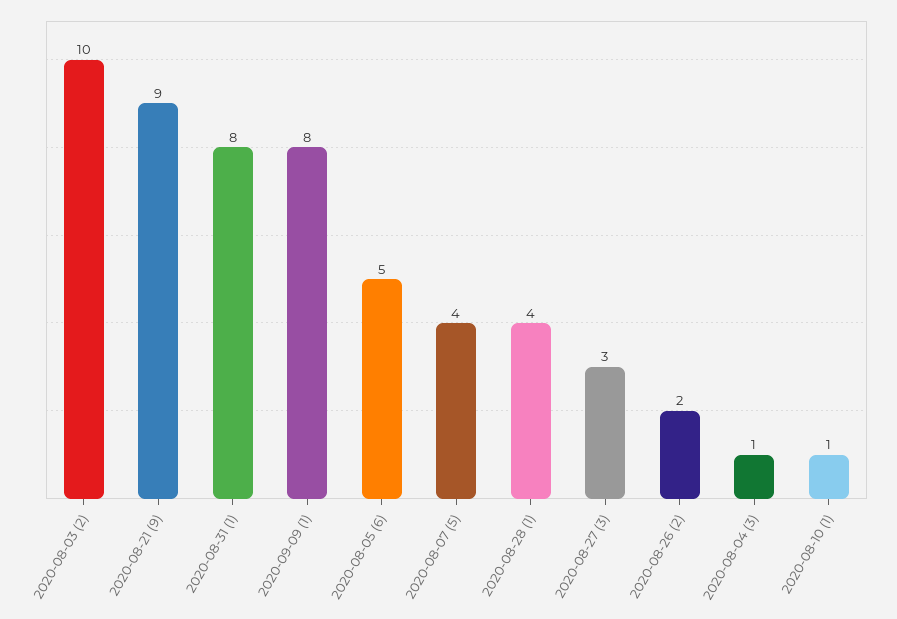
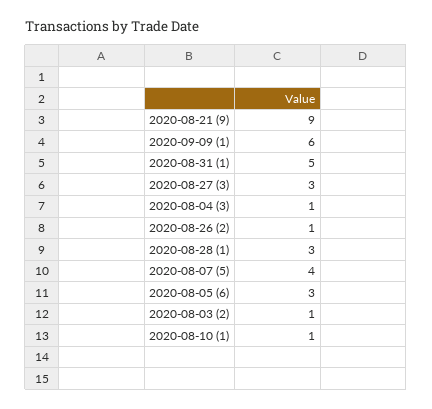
  {
-   "2020-08-03 (2)": 10,
+   "2020-08-03 (2)": 1,
    "2020-08-21 (9)": 9,
-   "2020-08-31 (1)": 8,
+   "2020-08-31 (1)": 5,
-   "2020-09-09 (1)": 8,
+   "2020-09-09 (1)": 6,
-   "2020-08-05 (6)": 5,
+   "2020-08-05 (6)": 3,
    "2020-08-07 (5)": 4,
-   "2020-08-28 (1)": 4,
+   "2020-08-28 (1)": 3,
    "2020-08-27 (3)": 3,
-   "2020-08-26 (2)": 2,
+   "2020-08-26 (2)": 1,
    "2020-08-04 (3)": 1,
    "2020-08-10 (1)": 1
  }

